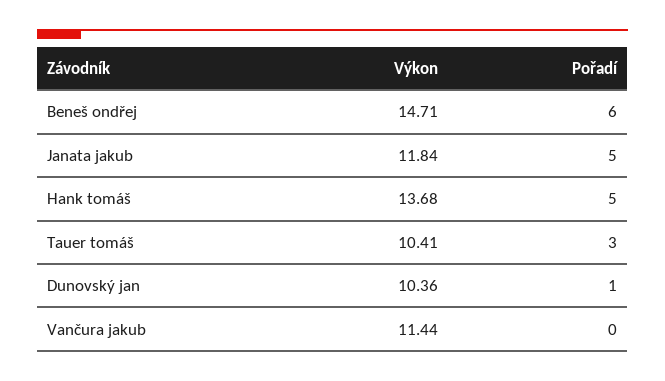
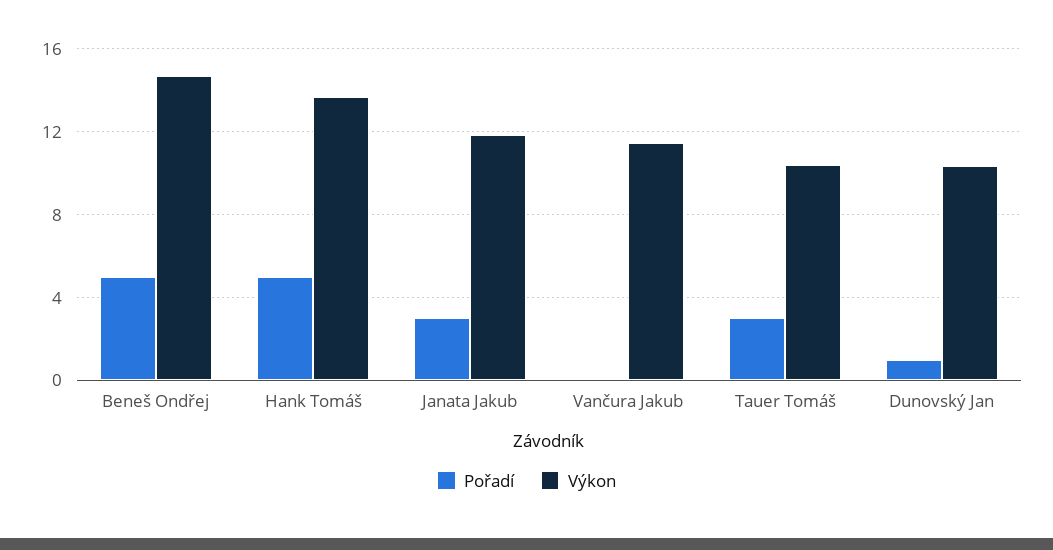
  {
    "Výkon": {
      "Beneš ondřej": 14.71,
      "Janata jakub": 11.84,
      "Hank tomáš": 13.68,
      "Tauer tomáš": 10.41,
      "Dunovský jan": 10.36,
      "Vančura jakub": 11.44
    },
    "Pořadí": {
-     "Beneš ondřej": 6,
+     "Beneš ondřej": 5,
-     "Janata jakub": 5,
+     "Janata jakub": 3,
      "Hank tomáš": 5,
      "Tauer tomáš": 3,
      "Dunovský jan": 1,
      "Vančura jakub": 0
    }
  }

